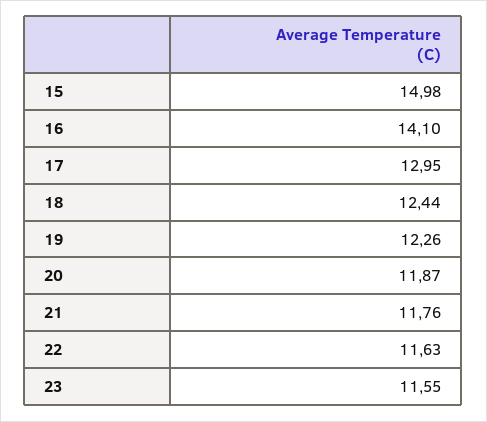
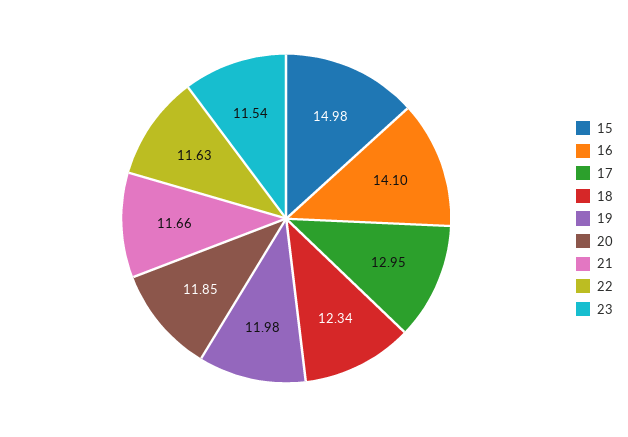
  {
    "15": 14.98,
    "16": 14.1,
    "17": 12.95,
-   "18": 12.44,
+   "18": 12.34,
-   "19": 12.26,
+   "19": 11.98,
-   "20": 11.87,
+   "20": 11.85,
-   "21": 11.76,
+   "21": 11.66,
    "22": 11.63,
-   "23": 11.55
+   "23": 11.54
  }

